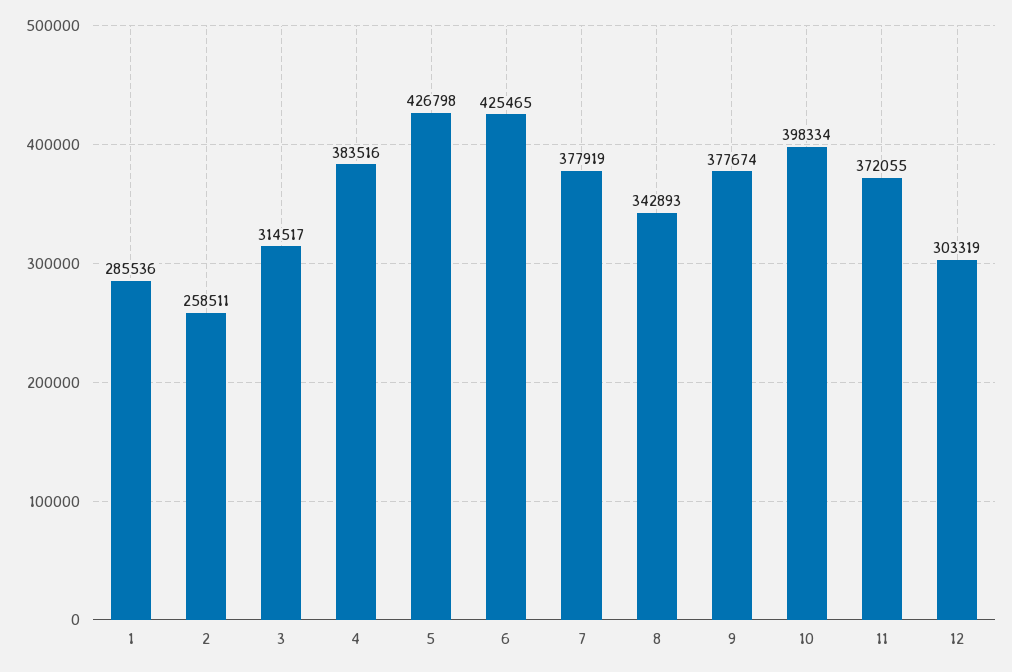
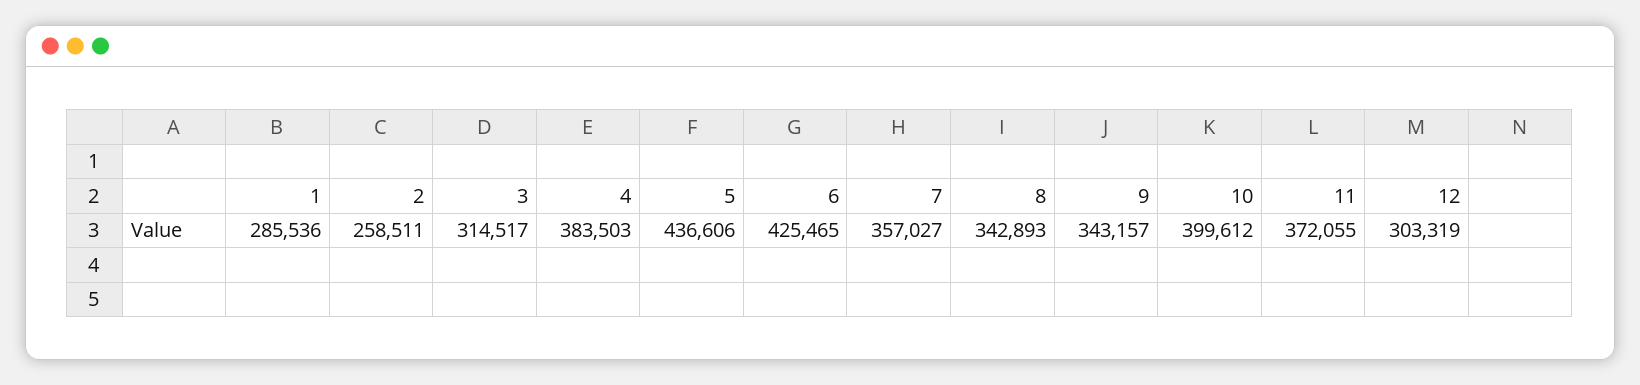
  {
    "1": 285536,
    "2": 258511,
    "3": 314517,
-   "4": 383516,
+   "4": 383503,
-   "5": 426798,
+   "5": 436606,
    "6": 425465,
-   "7": 377919,
+   "7": 357027,
    "8": 342893,
-   "9": 377674,
+   "9": 343157,
-   "10": 398334,
+   "10": 399612,
    "11": 372055,
    "12": 303319
  }

